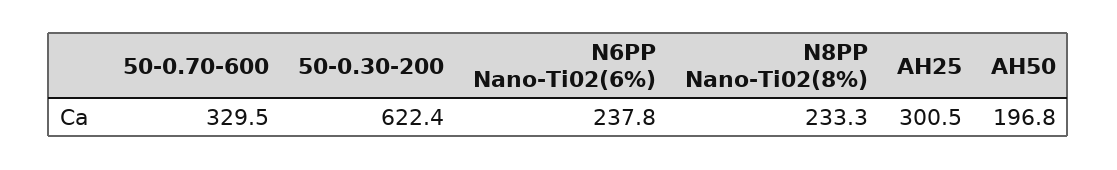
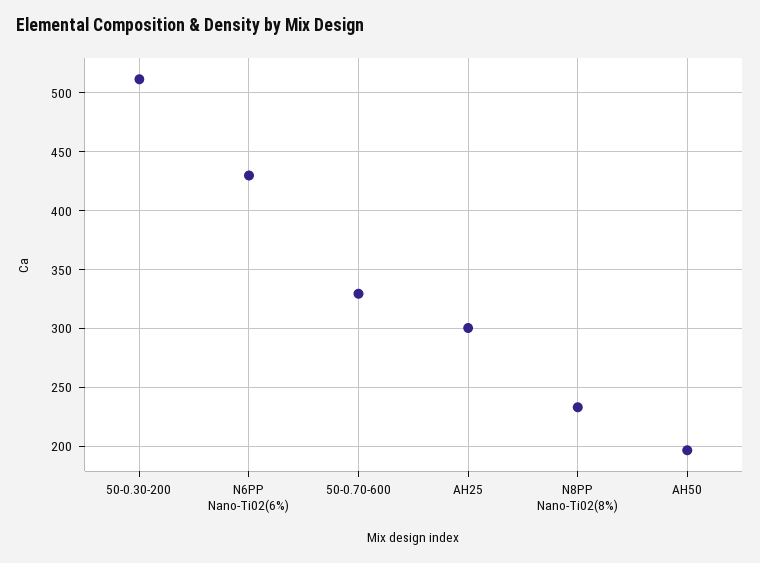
  {
    "50-0.70-600": 329.5,
-   "50-0.30-200": 622.4,
+   "50-0.30-200": 510,
-   "N6PP Nano-Ti02(6%)": 237.8,
+   "N6PP Nano-Ti02(6%)": 430,
    "N8PP Nano-Ti02(8%)": 233.3,
    "AH25": 300.5,
    "AH50": 196.8
  }

